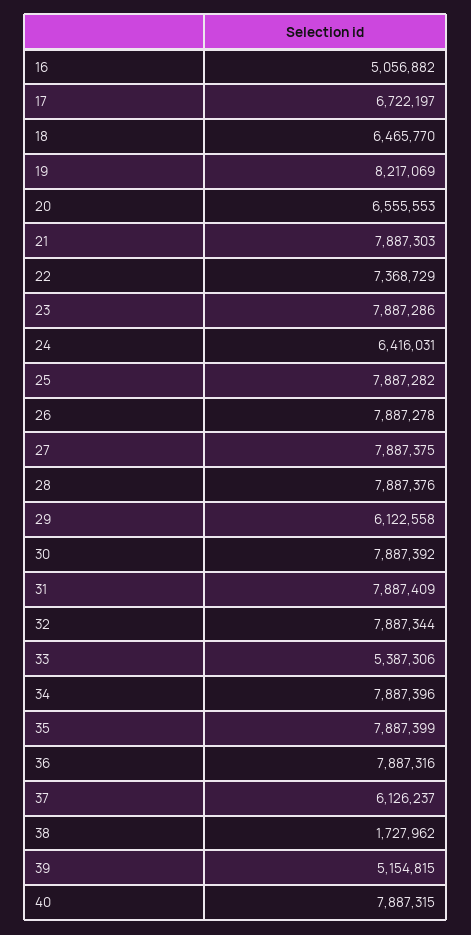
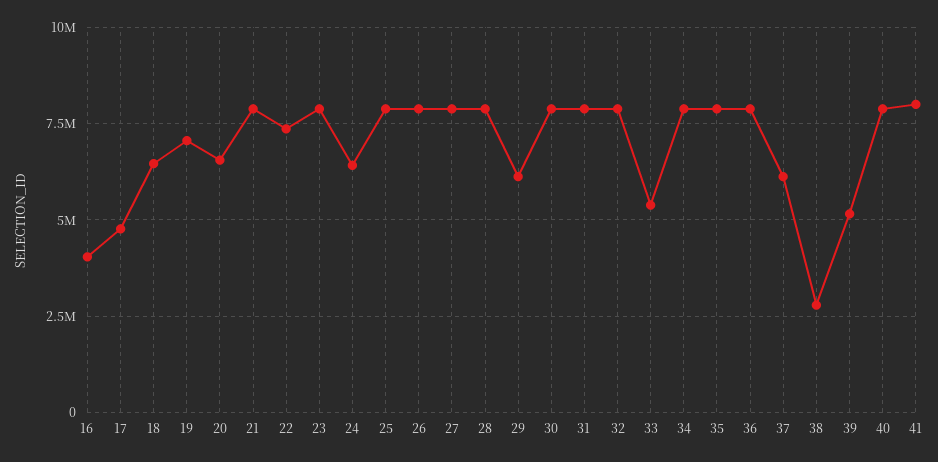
  {
-   "16": 5056882,
+   "16": 4000000,
-   "17": 6722197,
+   "17": 4750000,
    "18": 6465770,
-   "19": 8217069,
+   "19": 7000000,
    "20": 6555553,
    "21": 7887303,
    "22": 7368729,
    "23": 7887286,
    "24": 6416031,
    "25": 7887282,
    "26": 7887278,
    "27": 7887375,
    "28": 7887376,
    "29": 6122558,
    "30": 7887392,
    "31": 7887409,
    "32": 7887344,
    "33": 5387306,
    "34": 7887396,
    "35": 7887399,
    "36": 7887316,
    "37": 6126237,
-   "38": 1727962,
+   "38": 2750000,
    "39": 5154815,
-   "40": 7887315
+   "40": 7887315,
+   "41": 8000000
  }

